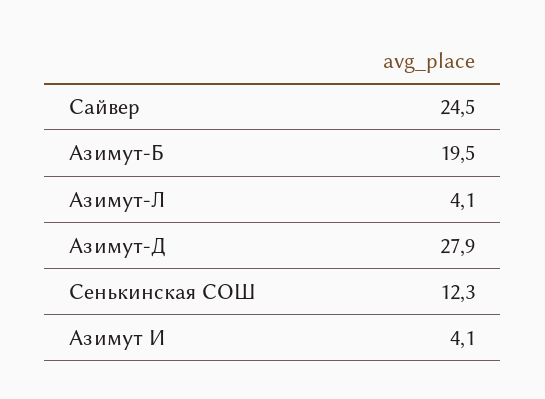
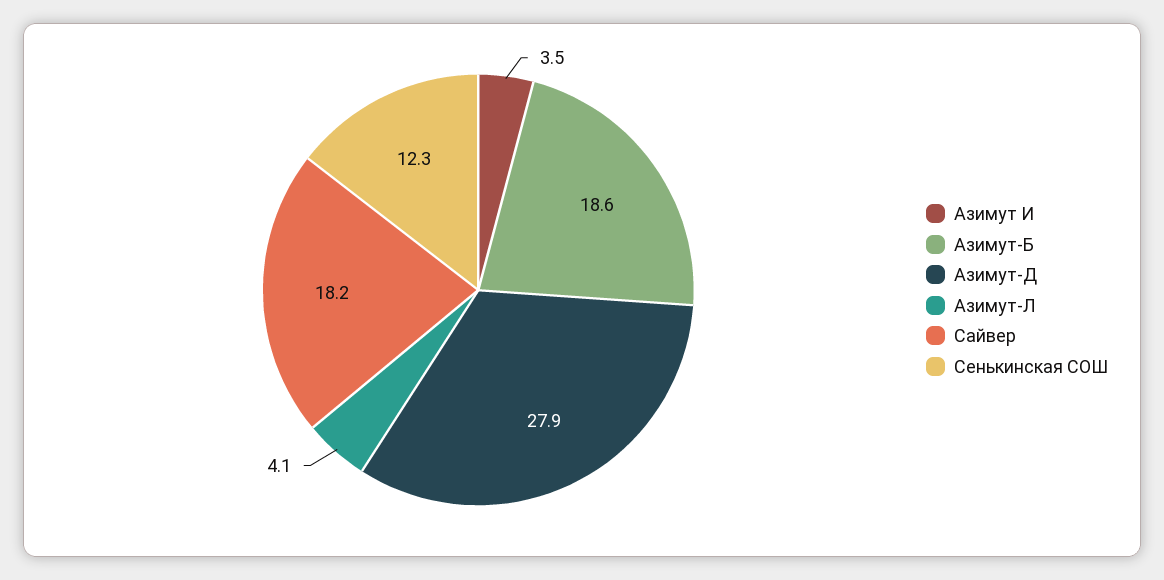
  {
-   "Сайвер": 24.5,
+   "Сайвер": 18.2,
-   "Азимут-Б": 19.5,
+   "Азимут-Б": 18.6,
    "Азимут-Л": 4.1,
    "Азимут-Д": 27.9,
    "Сенькинская СОШ": 12.3,
-   "Азимут И": 4.1
+   "Азимут И": 3.5
  }

